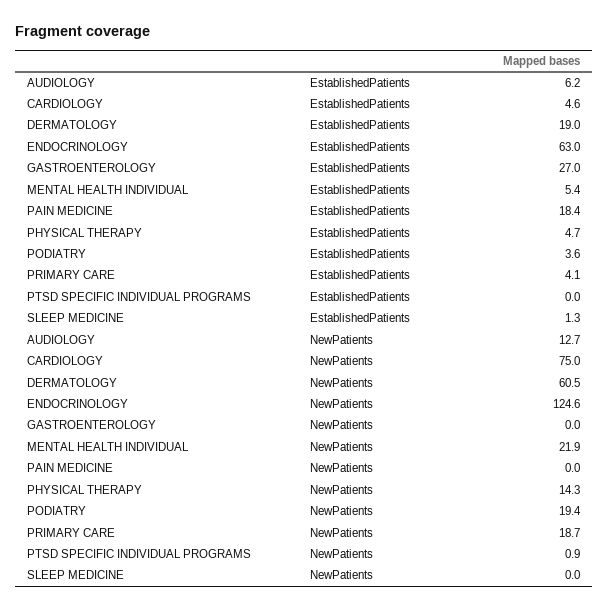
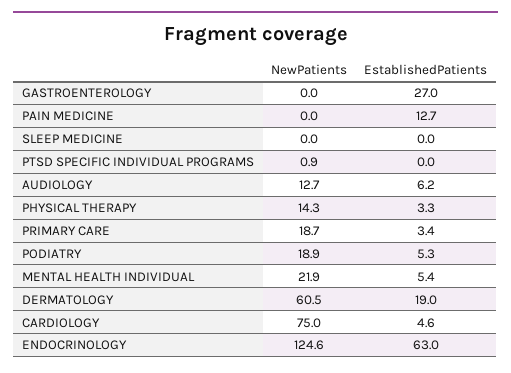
  {
    "AUDIOLOGY": {
      "EstablishedPatients": 6.2,
      "NewPatients": 12.7
    },
    "CARDIOLOGY": {
      "EstablishedPatients": 4.6,
      "NewPatients": 75
    },
    "DERMATOLOGY": {
      "EstablishedPatients": 19,
      "NewPatients": 60.5
    },
    "ENDOCRINOLOGY": {
      "EstablishedPatients": 63,
      "NewPatients": 124.6
    },
    "GASTROENTEROLOGY": {
      "EstablishedPatients": 27,
      "NewPatients": 0
    },
    "MENTAL HEALTH INDIVIDUAL": {
      "EstablishedPatients": 5.4,
      "NewPatients": 21.9
    },
    "PAIN MEDICINE": {
-     "EstablishedPatients": 18.4,
+     "EstablishedPatients": 12.7,
      "NewPatients": 0
    },
    "PHYSICAL THERAPY": {
-     "EstablishedPatients": 4.7,
+     "EstablishedPatients": 3.3,
      "NewPatients": 14.3
    },
    "PODIATRY": {
-     "EstablishedPatients": 3.6,
+     "EstablishedPatients": 5.3,
-     "NewPatients": 19.4
+     "NewPatients": 18.9
    },
    "PRIMARY CARE": {
-     "EstablishedPatients": 4.1,
+     "EstablishedPatients": 3.4,
      "NewPatients": 18.7
    },
    "PTSD SPECIFIC INDIVIDUAL PROGRAMS": {
      "EstablishedPatients": 0,
      "NewPatients": 0.9
    },
    "SLEEP MEDICINE": {
-     "EstablishedPatients": 1.3,
+     "EstablishedPatients": 0,
      "NewPatients": 0
    }
  }

